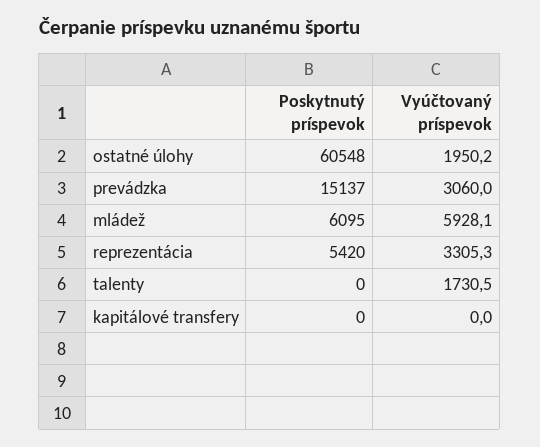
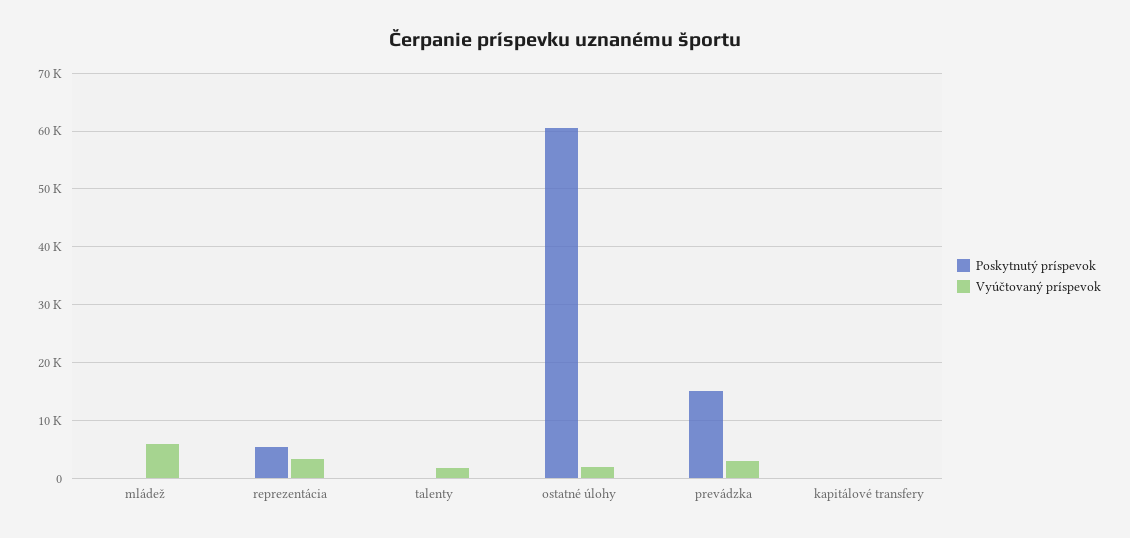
  {
    "Poskytnutý príspevok": {
      "ostatné úlohy": 60548,
      "prevádzka": 15137,
-     "mládež": 6095,
+     "mládež": 0,
      "reprezentácia": 5420,
      "talenty": 0,
      "kapitálové transfery": 0
    },
    "Vyúčtovaný príspevok": {
      "ostatné úlohy": 1950.2,
      "prevádzka": 3060,
      "mládež": 5928.1,
      "reprezentácia": 3305.3,
      "talenty": 1730.5,
      "kapitálové transfery": 0
    }
  }

